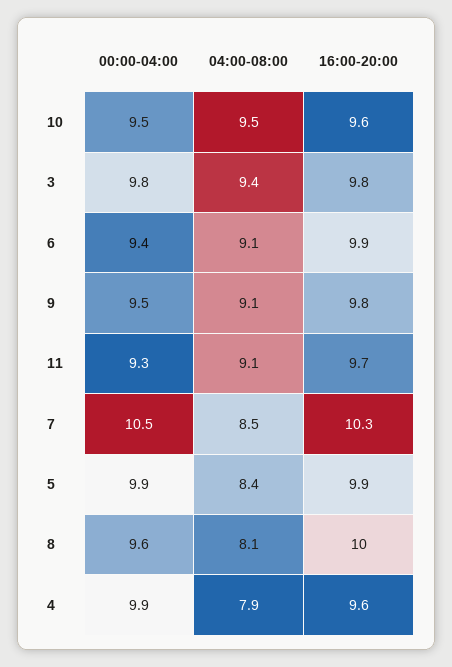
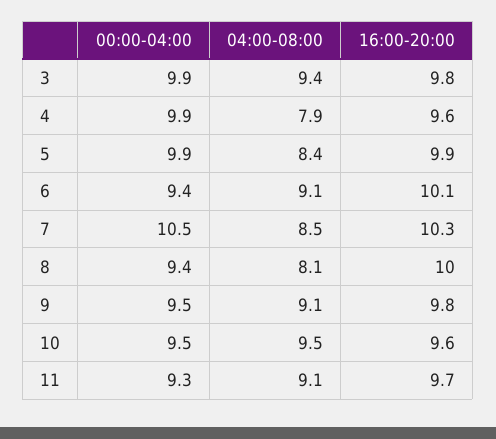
  {
    "00:00-04:00": {
      "10": 9.5,
-     "3": 9.8,
+     "3": 9.9,
      "6": 9.4,
      "9": 9.5,
      "11": 9.3,
      "7": 10.5,
      "5": 9.9,
-     "8": 9.6,
+     "8": 9.4,
      "4": 9.9
    },
    "04:00-08:00": {
      "10": 9.5,
      "3": 9.4,
      "6": 9.1,
      "9": 9.1,
      "11": 9.1,
      "7": 8.5,
      "5": 8.4,
      "8": 8.1,
      "4": 7.9
    },
    "16:00-20:00": {
      "10": 9.6,
      "3": 9.8,
-     "6": 9.9,
+     "6": 10.1,
      "9": 9.8,
      "11": 9.7,
      "7": 10.3,
      "5": 9.9,
      "8": 10,
      "4": 9.6
    }
  }

